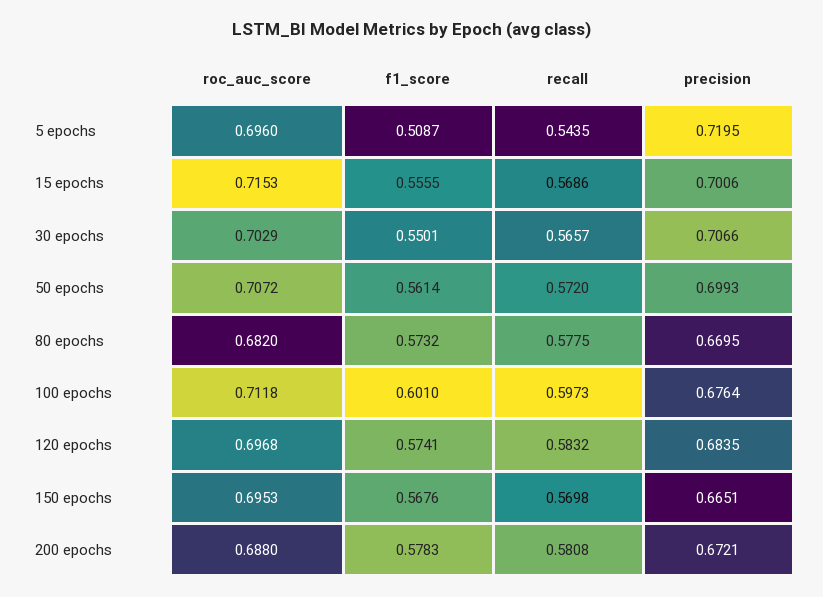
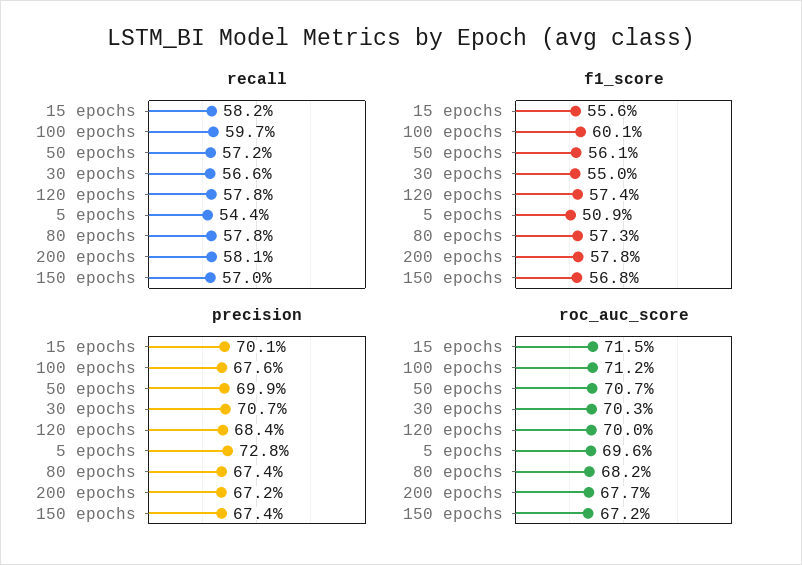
  {
    "roc_auc_score": {
      "5 epochs": 0.696,
      "15 epochs": 0.7153,
      "30 epochs": 0.7029,
      "50 epochs": 0.7072,
      "80 epochs": 0.682,
      "100 epochs": 0.7118,
-     "120 epochs": 0.6968,
+     "120 epochs": 0.7,
-     "150 epochs": 0.6953,
+     "150 epochs": 0.672,
-     "200 epochs": 0.688
+     "200 epochs": 0.677
    },
    "f1_score": {
      "5 epochs": 0.5087,
      "15 epochs": 0.5555,
      "30 epochs": 0.5501,
      "50 epochs": 0.5614,
      "80 epochs": 0.5732,
      "100 epochs": 0.601,
      "120 epochs": 0.5741,
      "150 epochs": 0.5676,
      "200 epochs": 0.5783
    },
    "recall": {
      "5 epochs": 0.5435,
-     "15 epochs": 0.5686,
+     "15 epochs": 0.582,
      "30 epochs": 0.5657,
      "50 epochs": 0.572,
      "80 epochs": 0.5775,
      "100 epochs": 0.5973,
-     "120 epochs": 0.5832,
+     "120 epochs": 0.578,
      "150 epochs": 0.5698,
      "200 epochs": 0.5808
    },
    "precision": {
-     "5 epochs": 0.7195,
+     "5 epochs": 0.728,
      "15 epochs": 0.7006,
      "30 epochs": 0.7066,
      "50 epochs": 0.6993,
-     "80 epochs": 0.6695,
+     "80 epochs": 0.674,
      "100 epochs": 0.6764,
      "120 epochs": 0.6835,
-     "150 epochs": 0.6651,
+     "150 epochs": 0.674,
      "200 epochs": 0.6721
    }
  }

